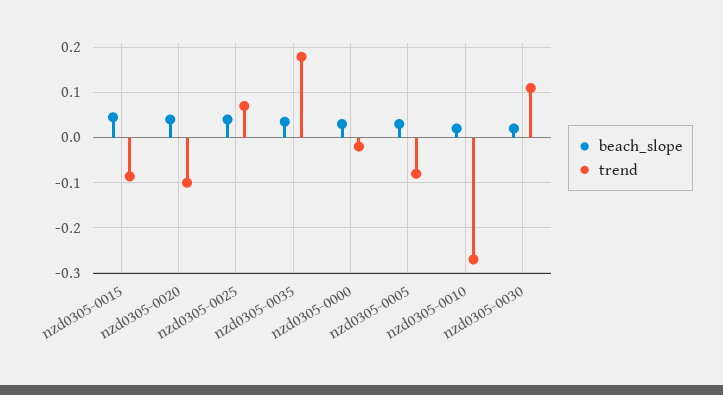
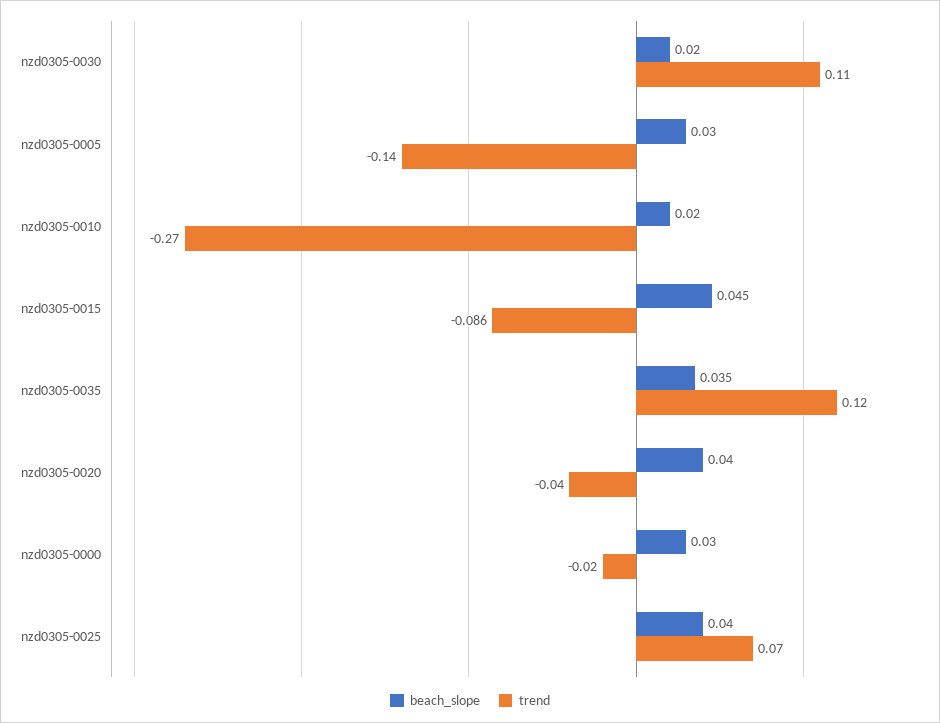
  {
    "beach_slope": {
      "nzd0305-0015": 0.045,
      "nzd0305-0020": 0.04,
      "nzd0305-0025": 0.04,
      "nzd0305-0035": 0.035,
      "nzd0305-0000": 0.03,
      "nzd0305-0005": 0.03,
      "nzd0305-0010": 0.02,
      "nzd0305-0030": 0.02
    },
    "trend": {
      "nzd0305-0015": -0.086,
-     "nzd0305-0020": -0.1,
+     "nzd0305-0020": -0.04,
      "nzd0305-0025": 0.07,
-     "nzd0305-0035": 0.18,
+     "nzd0305-0035": 0.12,
      "nzd0305-0000": -0.02,
-     "nzd0305-0005": -0.08,
+     "nzd0305-0005": -0.14,
      "nzd0305-0010": -0.27,
      "nzd0305-0030": 0.11
    }
  }

